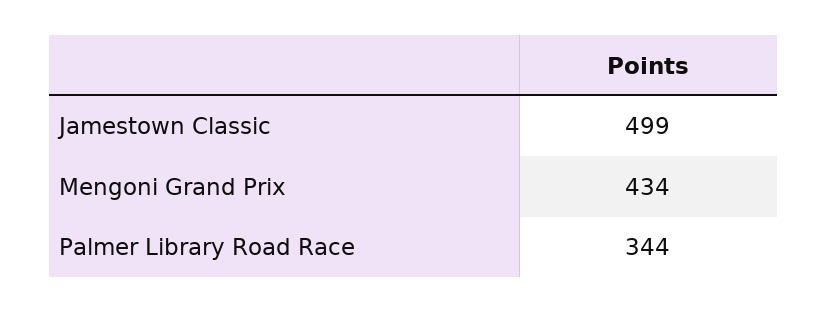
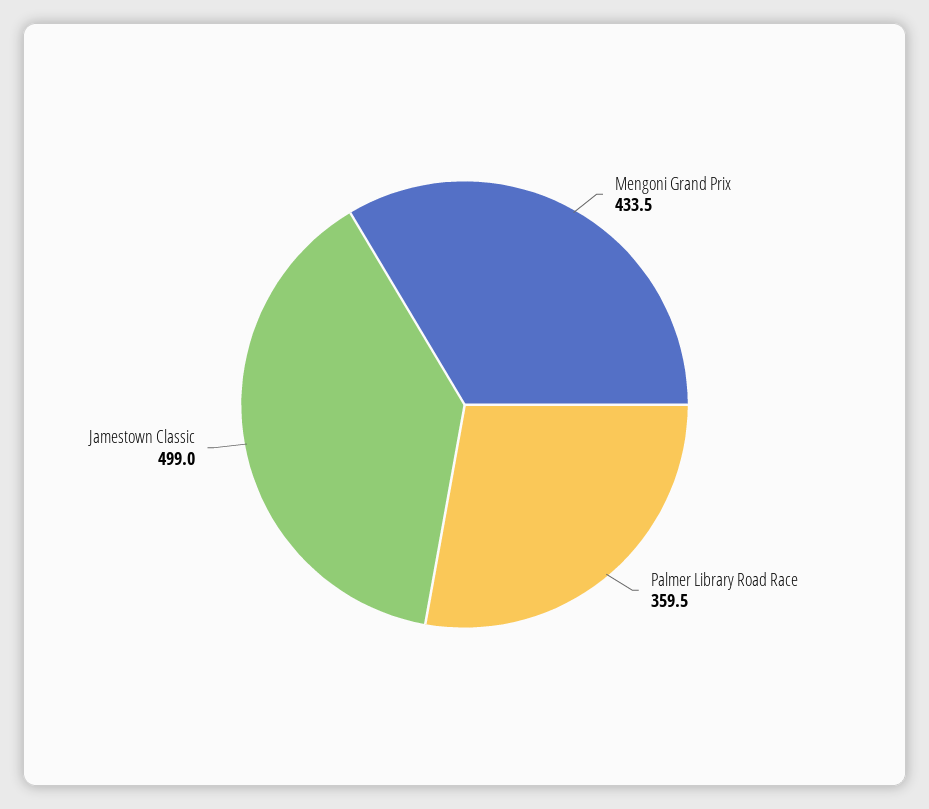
  {
    "Jamestown Classic": 499,
    "Mengoni Grand Prix": 433.5,
-   "Palmer Library Road Race": 344
+   "Palmer Library Road Race": 359.5
  }

